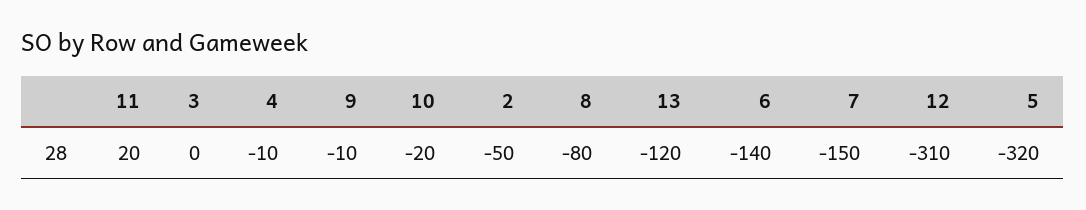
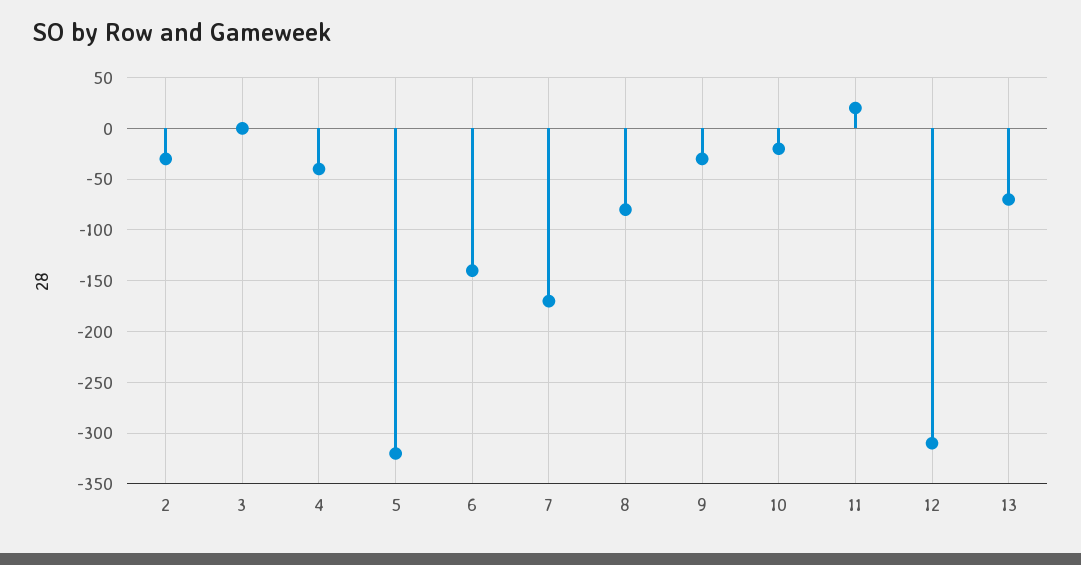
  {
    "11": 20,
    "3": 0,
-   "4": -10,
+   "4": -40,
-   "9": -10,
+   "9": -30,
    "10": -20,
-   "2": -50,
+   "2": -30,
    "8": -80,
-   "13": -120,
+   "13": -70,
    "6": -140,
-   "7": -150,
+   "7": -170,
    "12": -310,
    "5": -320
  }

